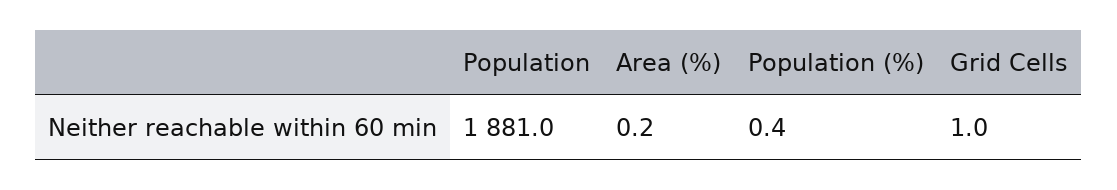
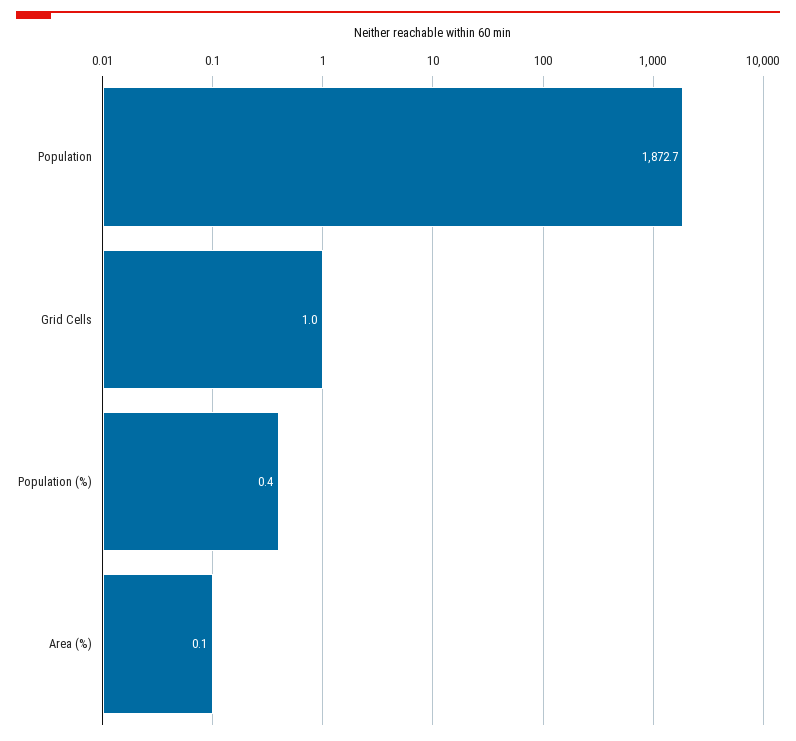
  {
-   "Population": 1881,
+   "Population": 1872.7,
-   "Area (%)": 0.2,
+   "Area (%)": 0.1,
    "Population (%)": 0.4,
    "Grid Cells": 1
  }

